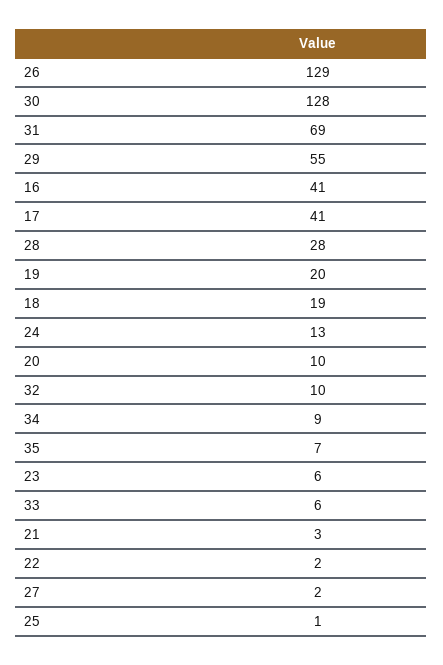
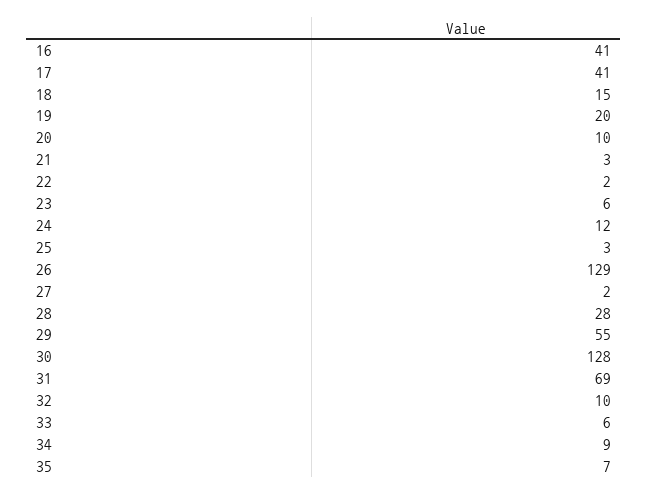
  {
    "26": 129,
    "30": 128,
    "31": 69,
    "29": 55,
    "16": 41,
    "17": 41,
    "28": 28,
    "19": 20,
-   "18": 19,
+   "18": 15,
-   "24": 13,
+   "24": 12,
    "20": 10,
    "32": 10,
    "34": 9,
    "35": 7,
    "23": 6,
    "33": 6,
    "21": 3,
    "22": 2,
    "27": 2,
-   "25": 1
+   "25": 3
  }

